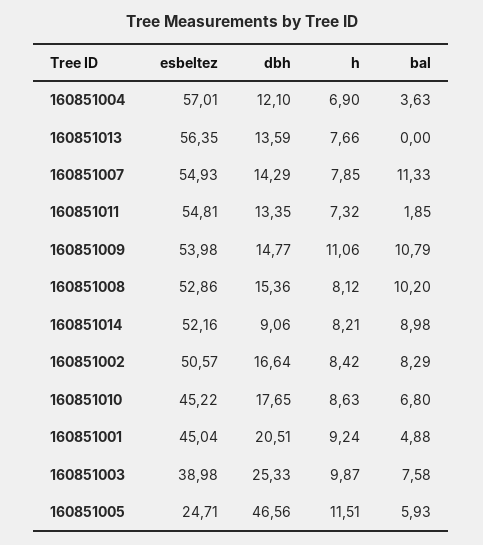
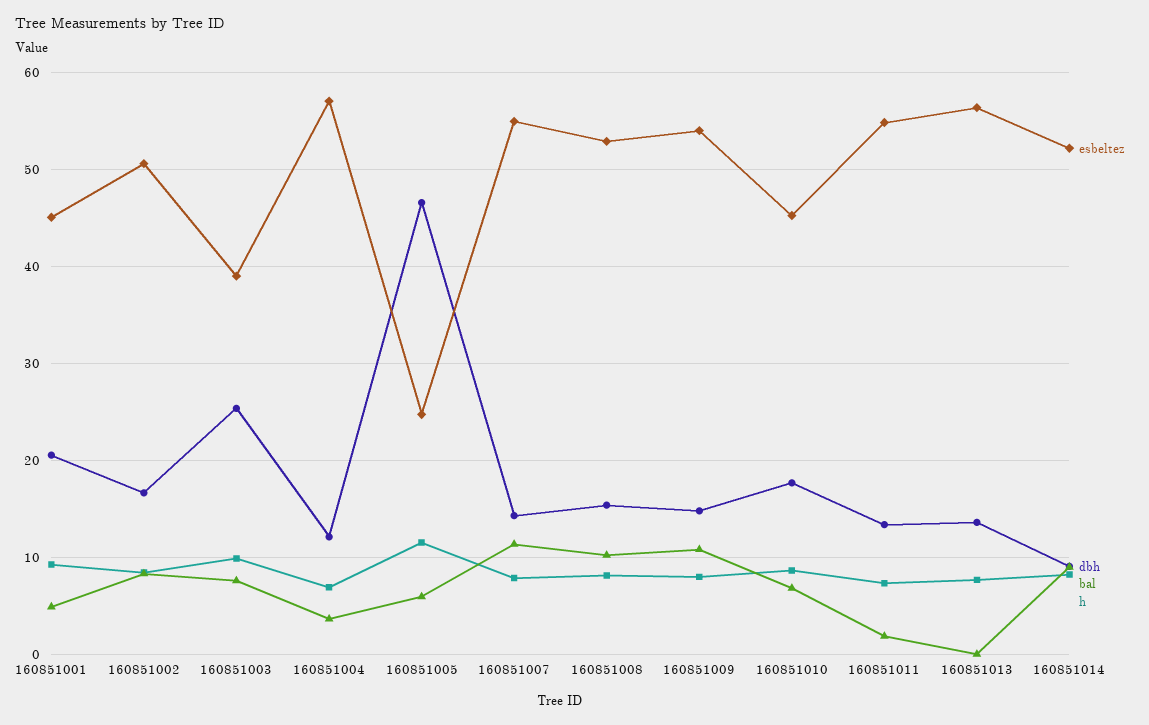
  {
    "esbeltez": {
      "160851004": 57.01,
      "160851013": 56.35,
      "160851007": 54.93,
      "160851011": 54.81,
      "160851009": 53.98,
      "160851008": 52.86,
      "160851014": 52.16,
      "160851002": 50.57,
      "160851010": 45.22,
      "160851001": 45.04,
      "160851003": 38.98,
      "160851005": 24.71
    },
    "dbh": {
      "160851004": 12.1,
      "160851013": 13.59,
      "160851007": 14.29,
      "160851011": 13.35,
      "160851009": 14.77,
      "160851008": 15.36,
      "160851014": 9.06,
      "160851002": 16.64,
      "160851010": 17.65,
      "160851001": 20.51,
      "160851003": 25.33,
      "160851005": 46.56
    },
    "h": {
      "160851004": 6.9,
      "160851013": 7.66,
      "160851007": 7.85,
      "160851011": 7.32,
-     "160851009": 11.06,
+     "160851009": 8,
      "160851008": 8.12,
      "160851014": 8.21,
      "160851002": 8.42,
      "160851010": 8.63,
      "160851001": 9.24,
      "160851003": 9.87,
      "160851005": 11.51
    },
    "bal": {
      "160851004": 3.63,
      "160851013": 0,
      "160851007": 11.33,
      "160851011": 1.85,
      "160851009": 10.79,
      "160851008": 10.2,
      "160851014": 8.98,
      "160851002": 8.29,
      "160851010": 6.8,
      "160851001": 4.88,
      "160851003": 7.58,
      "160851005": 5.93
    }
  }

